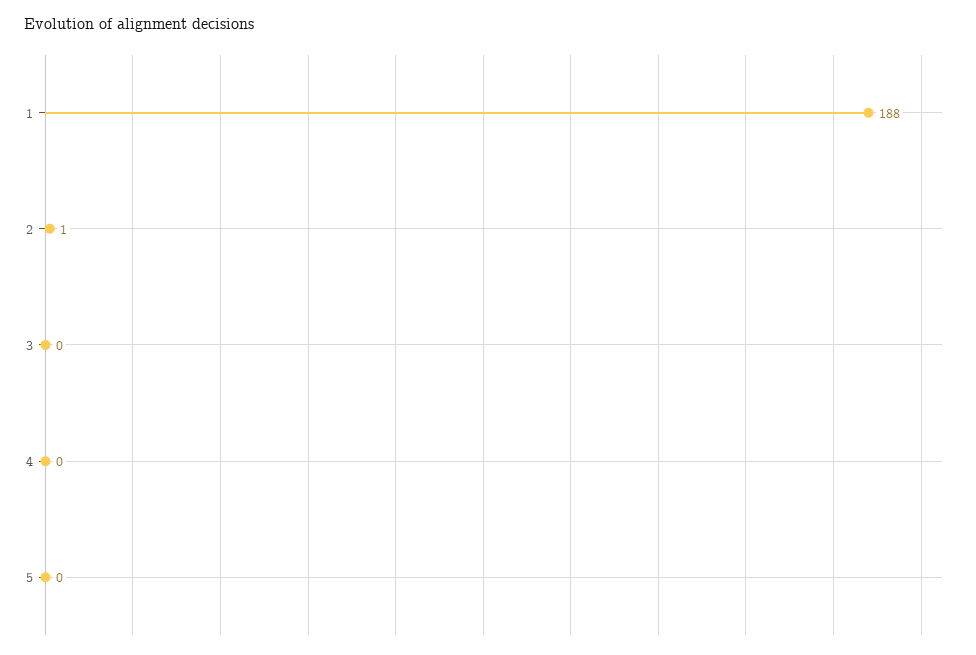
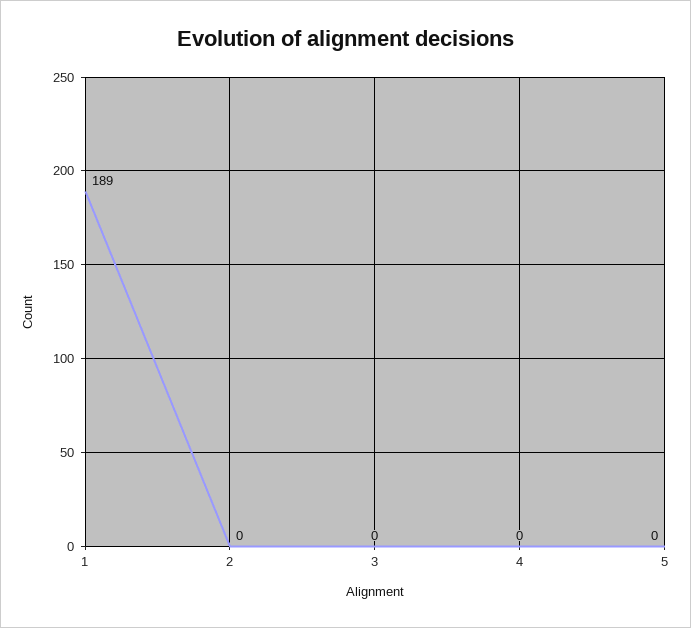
  {
-   "1": 188,
+   "1": 189,
-   "2": 1,
+   "2": 0,
    "3": 0,
    "4": 0,
    "5": 0
  }

